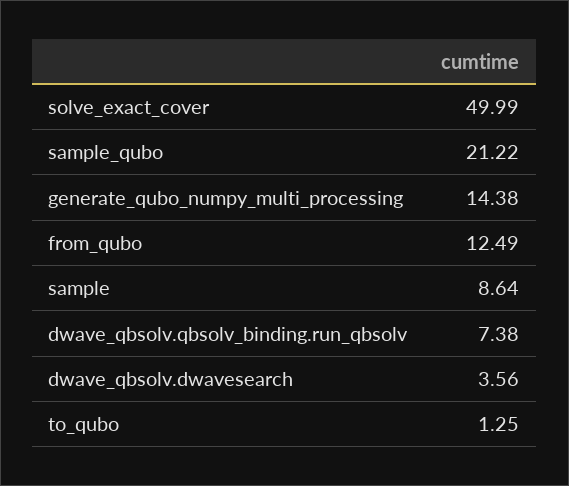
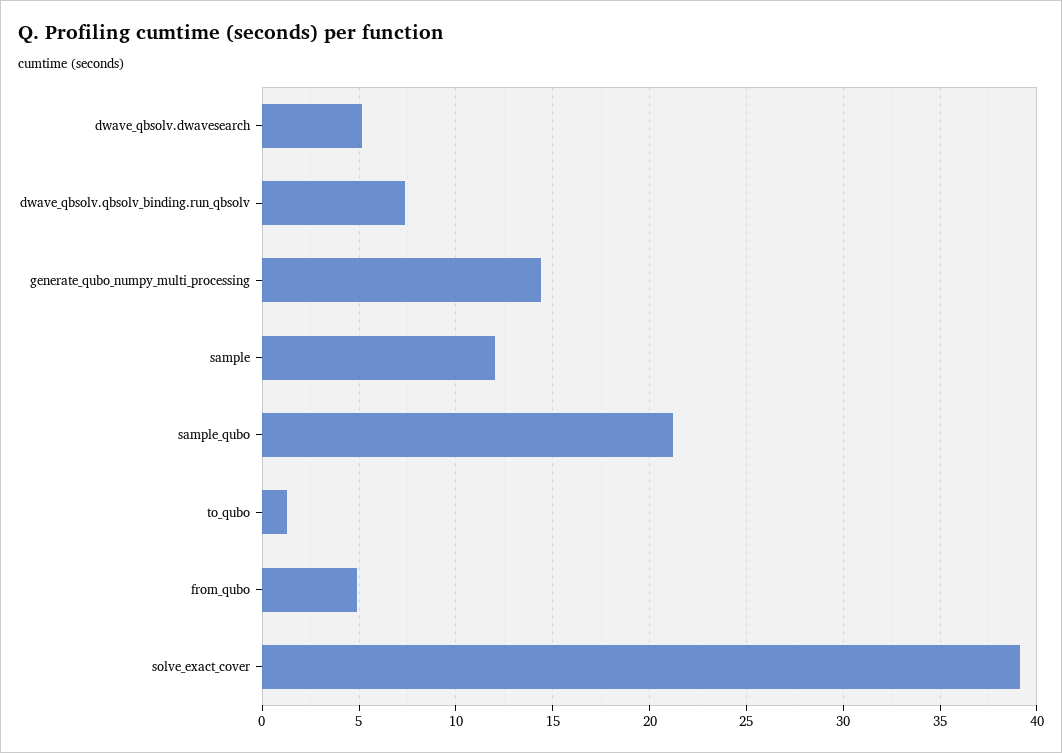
  {
-   "solve_exact_cover": 49.99,
+   "solve_exact_cover": 39,
    "sample_qubo": 21.22,
    "generate_qubo_numpy_multi_processing": 14.38,
-   "from_qubo": 12.49,
+   "from_qubo": 5,
-   "sample": 8.64,
+   "sample": 12,
    "dwave_qbsolv.qbsolv_binding.run_qbsolv": 7.38,
-   "dwave_qbsolv.dwavesearch": 3.56,
+   "dwave_qbsolv.dwavesearch": 5,
    "to_qubo": 1.25
  }

